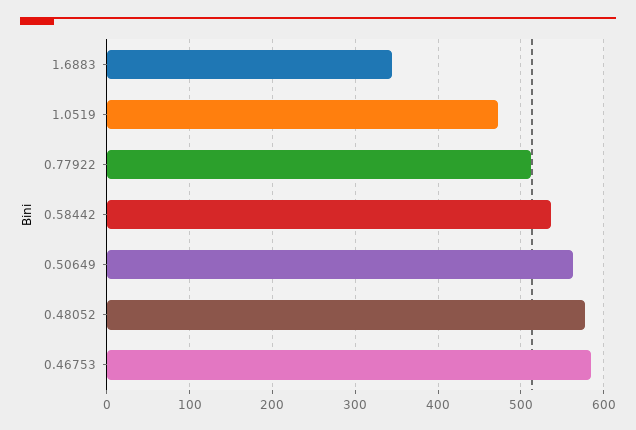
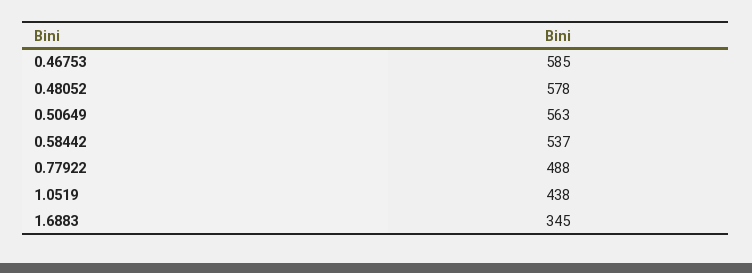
  {
    "1.6883": 345,
-   "1.0519": 470,
+   "1.0519": 438,
-   "0.77922": 510,
+   "0.77922": 488,
    "0.58442": 537,
    "0.50649": 563,
    "0.48052": 578,
    "0.46753": 585
  }

